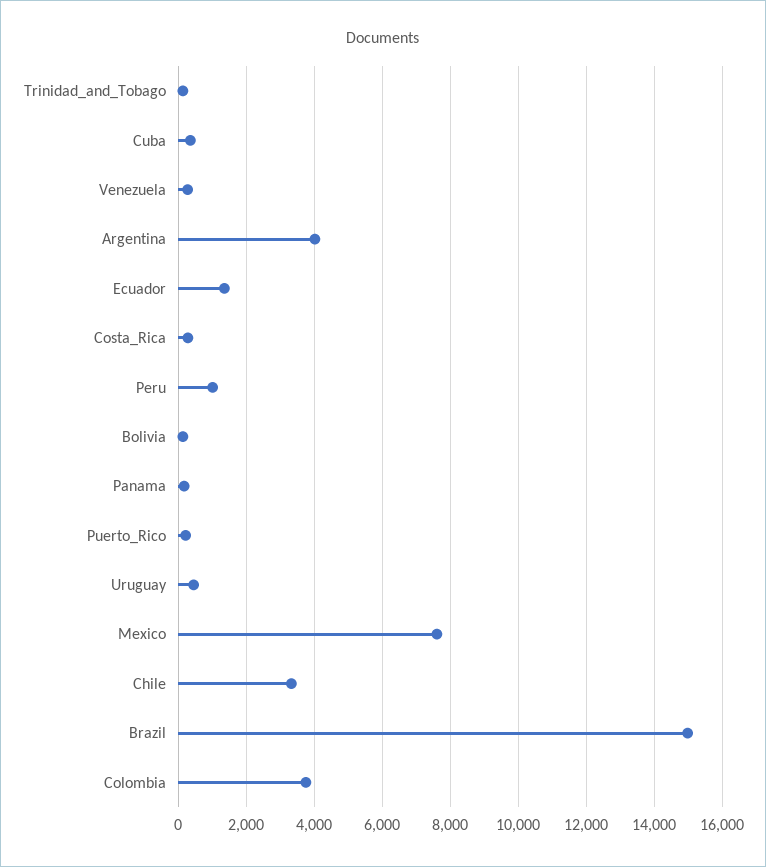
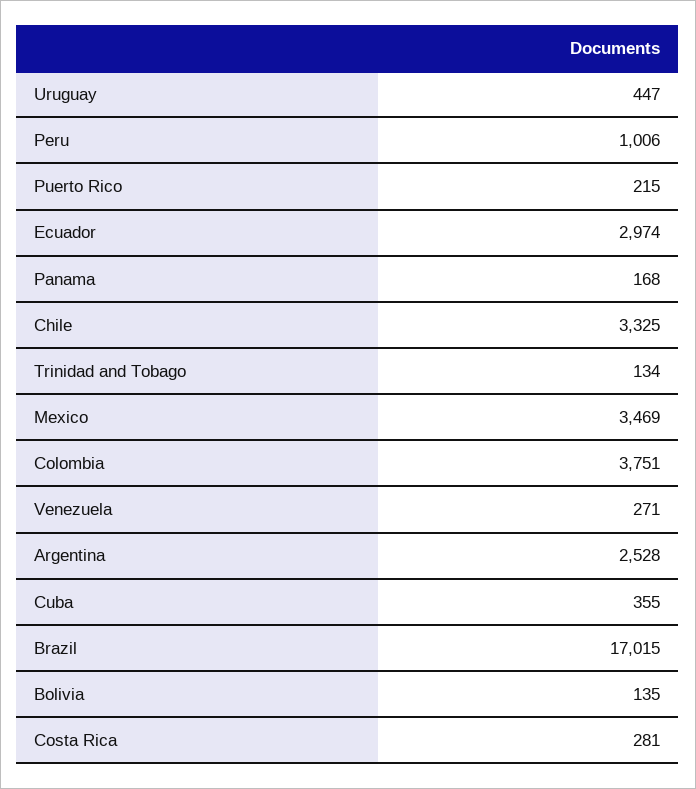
  {
    "Trinidad_and_Tobago": 134,
    "Cuba": 355,
    "Venezuela": 271,
-   "Argentina": 4000,
+   "Argentina": 2528,
-   "Ecuador": 1400,
+   "Ecuador": 2974,
    "Costa_Rica": 281,
    "Peru": 1006,
    "Bolivia": 135,
    "Panama": 168,
    "Puerto_Rico": 215,
    "Uruguay": 447,
-   "Mexico": 7600,
+   "Mexico": 3469,
    "Chile": 3325,
-   "Brazil": 15000,
+   "Brazil": 17015,
    "Colombia": 3751
  }

